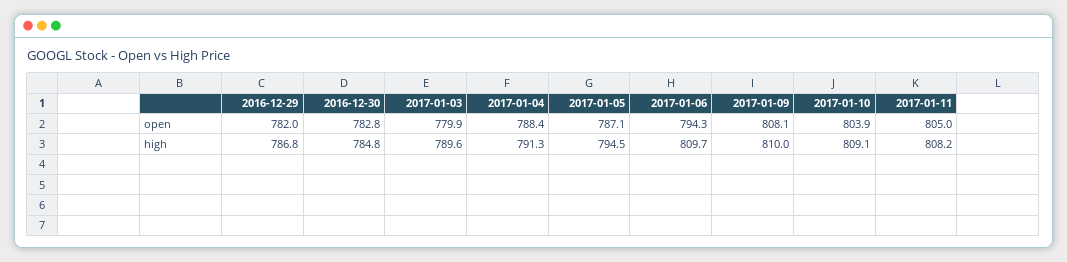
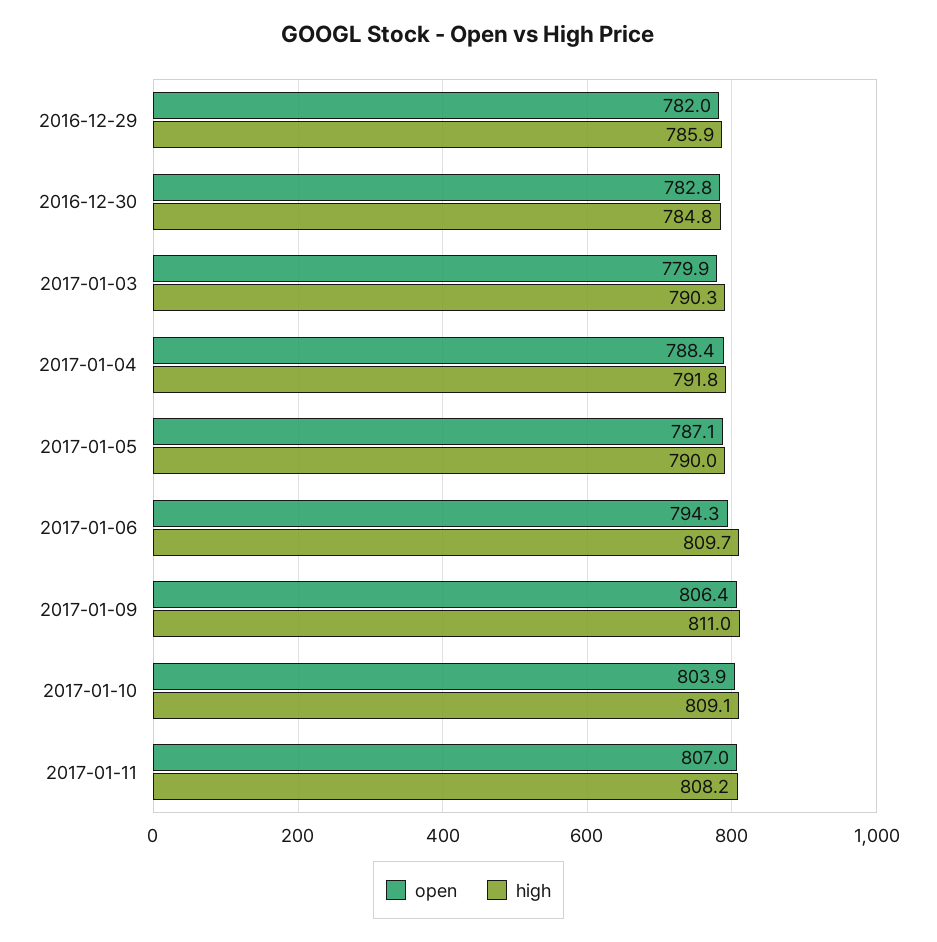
  {
    "open": {
      "2016-12-29": 782,
      "2016-12-30": 782.8,
      "2017-01-03": 779.9,
      "2017-01-04": 788.4,
      "2017-01-05": 787.1,
      "2017-01-06": 794.3,
-     "2017-01-09": 808.1,
+     "2017-01-09": 806.4,
      "2017-01-10": 803.9,
-     "2017-01-11": 805
+     "2017-01-11": 807
    },
    "high": {
-     "2016-12-29": 786.8,
+     "2016-12-29": 785.9,
      "2016-12-30": 784.8,
-     "2017-01-03": 789.6,
+     "2017-01-03": 790.3,
-     "2017-01-04": 791.3,
+     "2017-01-04": 791.8,
-     "2017-01-05": 794.5,
+     "2017-01-05": 790,
      "2017-01-06": 809.7,
-     "2017-01-09": 810,
+     "2017-01-09": 811,
      "2017-01-10": 809.1,
      "2017-01-11": 808.2
    }
  }

